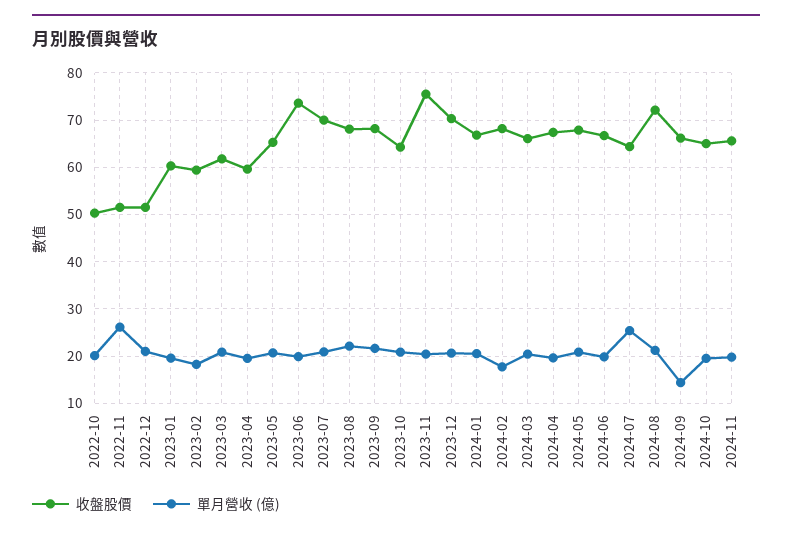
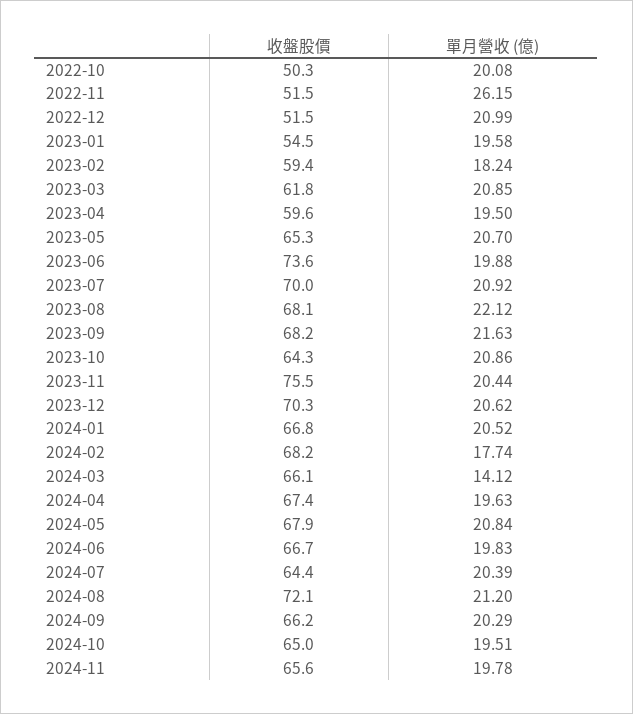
  {
    "收盤股價": {
      "2022-10": 50.3,
      "2022-11": 51.5,
      "2022-12": 51.5,
-     "2023-01": 60,
+     "2023-01": 54.5,
      "2023-02": 59.4,
      "2023-03": 61.8,
      "2023-04": 59.6,
      "2023-05": 65.3,
      "2023-06": 73.6,
      "2023-07": 70,
      "2023-08": 68.1,
      "2023-09": 68.2,
      "2023-10": 64.3,
      "2023-11": 75.5,
      "2023-12": 70.3,
      "2024-01": 66.8,
      "2024-02": 68.2,
      "2024-03": 66.1,
      "2024-04": 67.4,
      "2024-05": 67.9,
      "2024-06": 66.7,
      "2024-07": 64.4,
      "2024-08": 72.1,
      "2024-09": 66.2,
      "2024-10": 65,
      "2024-11": 65.6
    },
    "單月營收 (億)": {
      "2022-10": 20.08,
      "2022-11": 26.15,
      "2022-12": 20.99,
      "2023-01": 19.58,
      "2023-02": 18.24,
      "2023-03": 20.85,
      "2023-04": 19.5,
      "2023-05": 20.7,
      "2023-06": 19.88,
      "2023-07": 20.92,
      "2023-08": 22.12,
      "2023-09": 21.63,
      "2023-10": 20.86,
      "2023-11": 20.44,
      "2023-12": 20.62,
      "2024-01": 20.52,
      "2024-02": 17.74,
-     "2024-03": 20,
+     "2024-03": 14.12,
      "2024-04": 19.63,
      "2024-05": 20.84,
      "2024-06": 19.83,
-     "2024-07": 26,
+     "2024-07": 20.39,
      "2024-08": 21.2,
-     "2024-09": 14,
+     "2024-09": 20.29,
      "2024-10": 19.51,
      "2024-11": 19.78
    }
  }

